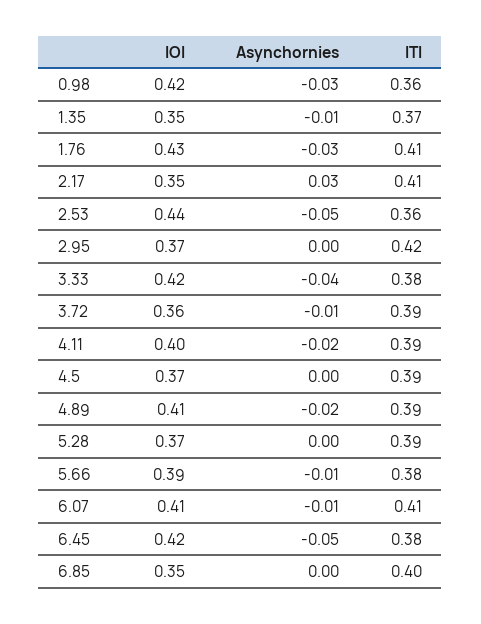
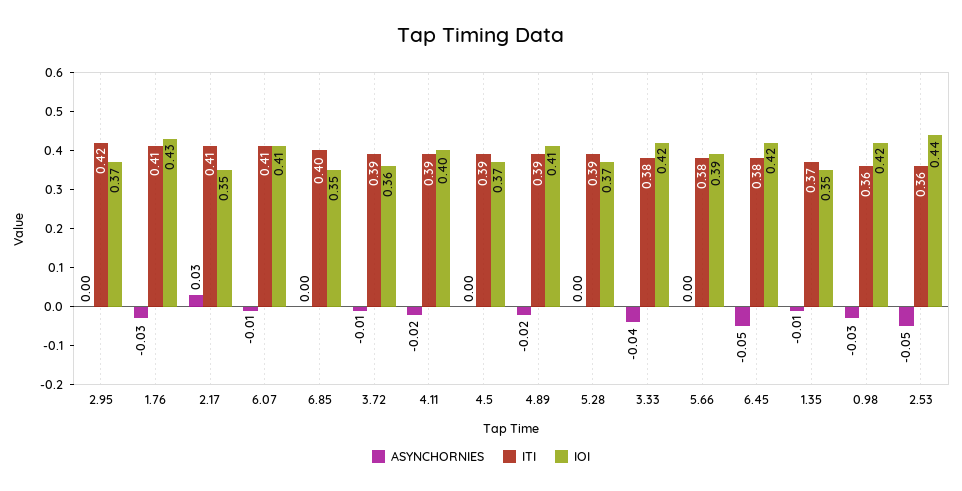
  {
    "IOI": {
      "0.98": 0.42,
      "1.35": 0.35,
      "1.76": 0.43,
      "2.17": 0.35,
      "2.53": 0.44,
      "2.95": 0.37,
      "3.33": 0.42,
      "3.72": 0.36,
      "4.11": 0.4,
      "4.5": 0.37,
      "4.89": 0.41,
      "5.28": 0.37,
      "5.66": 0.39,
      "6.07": 0.41,
      "6.45": 0.42,
      "6.85": 0.35
    },
    "Asynchornies": {
      "0.98": -0.03,
      "1.35": -0.01,
      "1.76": -0.03,
      "2.17": 0.03,
      "2.53": -0.05,
      "2.95": 0,
      "3.33": -0.04,
      "3.72": -0.01,
      "4.11": -0.02,
      "4.5": 0,
      "4.89": -0.02,
      "5.28": 0,
-     "5.66": -0.01,
+     "5.66": 0,
      "6.07": -0.01,
      "6.45": -0.05,
      "6.85": 0
    },
    "ITI": {
      "0.98": 0.36,
      "1.35": 0.37,
      "1.76": 0.41,
      "2.17": 0.41,
      "2.53": 0.36,
      "2.95": 0.42,
      "3.33": 0.38,
      "3.72": 0.39,
      "4.11": 0.39,
      "4.5": 0.39,
      "4.89": 0.39,
      "5.28": 0.39,
      "5.66": 0.38,
      "6.07": 0.41,
      "6.45": 0.38,
      "6.85": 0.4
    }
  }

